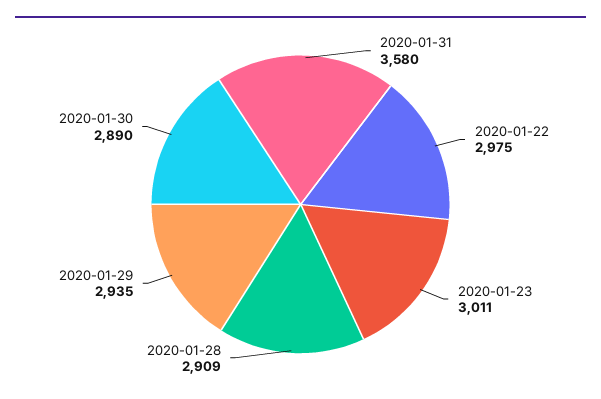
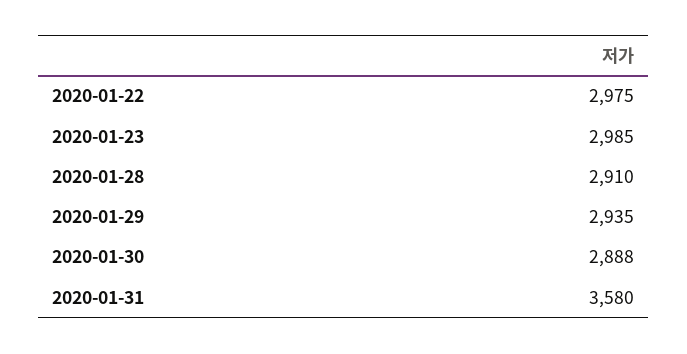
  {
    "2020-01-31": 3580,
    "2020-01-22": 2975,
-   "2020-01-23": 3011,
+   "2020-01-23": 2985,
-   "2020-01-28": 2909,
+   "2020-01-28": 2910,
    "2020-01-29": 2935,
-   "2020-01-30": 2890
+   "2020-01-30": 2888
  }

